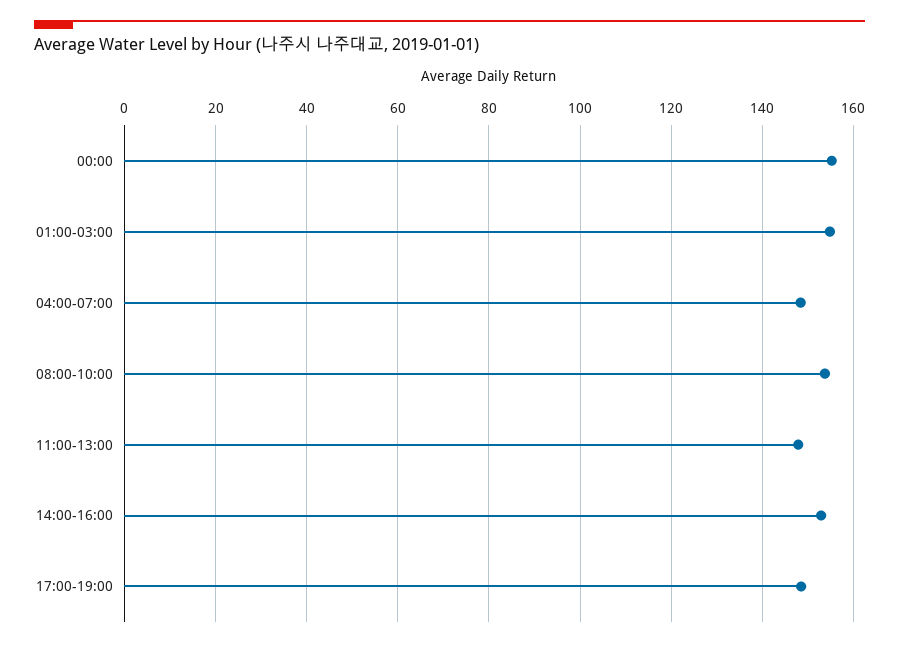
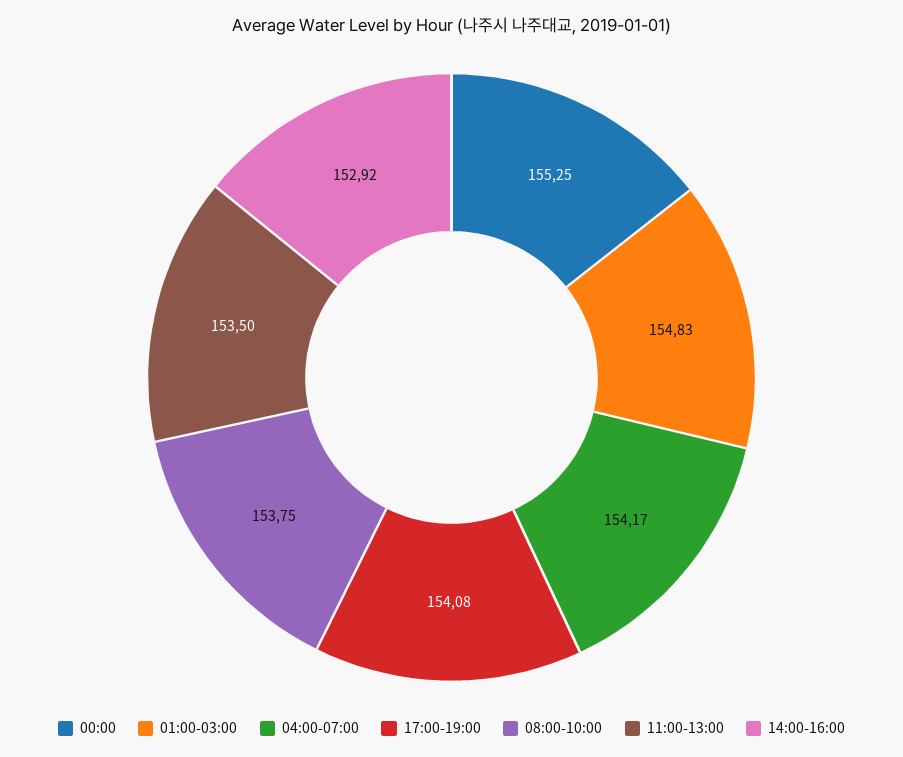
  {
    "00:00": 155.25,
    "01:00-03:00": 154.83,
-   "04:00-07:00": 148,
+   "04:00-07:00": 154.17,
    "08:00-10:00": 153.75,
-   "11:00-13:00": 148,
+   "11:00-13:00": 153.5,
    "14:00-16:00": 152.92,
-   "17:00-19:00": 148
+   "17:00-19:00": 154.08
  }

